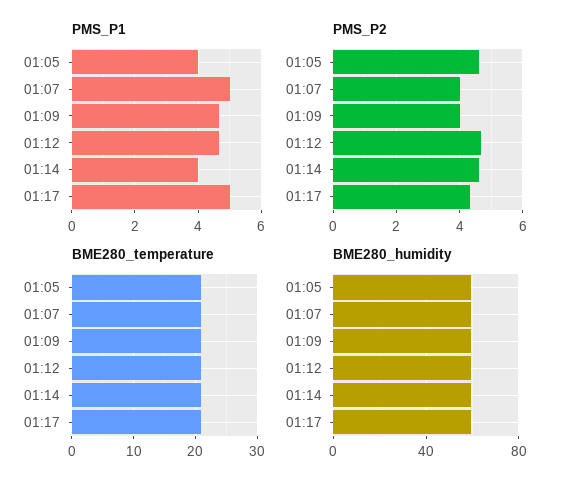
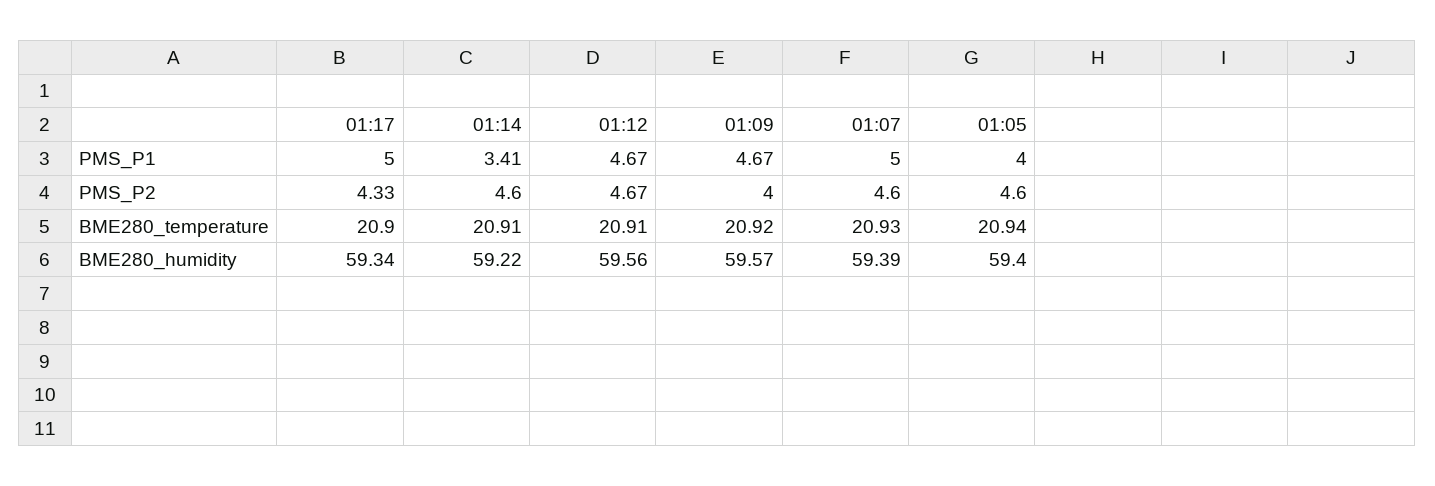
  {
    "PMS_P1": {
      "01:05": 4,
      "01:07": 5,
      "01:09": 4.67,
      "01:12": 4.67,
-     "01:14": 4,
+     "01:14": 3.41,
      "01:17": 5
    },
    "PMS_P2": {
      "01:05": 4.6,
-     "01:07": 4,
+     "01:07": 4.6,
      "01:09": 4,
      "01:12": 4.67,
      "01:14": 4.6,
      "01:17": 4.33
    },
    "BME280_temperature": {
      "01:05": 20.94,
      "01:07": 20.93,
      "01:09": 20.92,
      "01:12": 20.91,
      "01:14": 20.91,
      "01:17": 20.9
    },
    "BME280_humidity": {
      "01:05": 59.4,
      "01:07": 59.39,
      "01:09": 59.57,
      "01:12": 59.56,
      "01:14": 59.22,
      "01:17": 59.34
    }
  }

